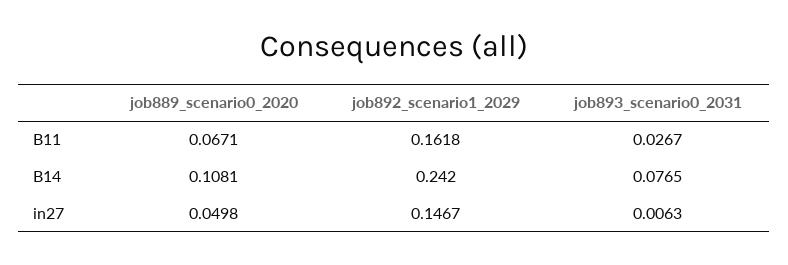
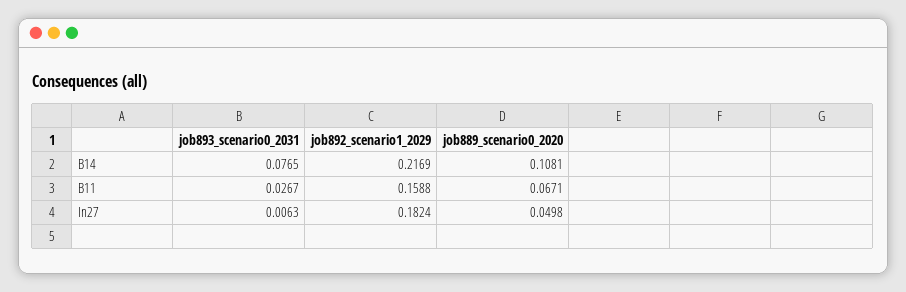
  {
    "job889_scenario0_2020": {
      "B11": 0.0671,
      "B14": 0.1081,
      "in27": 0.0498
    },
    "job892_scenario1_2029": {
-     "B11": 0.1618,
+     "B11": 0.1588,
-     "B14": 0.242,
+     "B14": 0.2169,
-     "in27": 0.1467
+     "in27": 0.1824
    },
    "job893_scenario0_2031": {
      "B11": 0.0267,
      "B14": 0.0765,
      "in27": 0.0063
    }
  }

